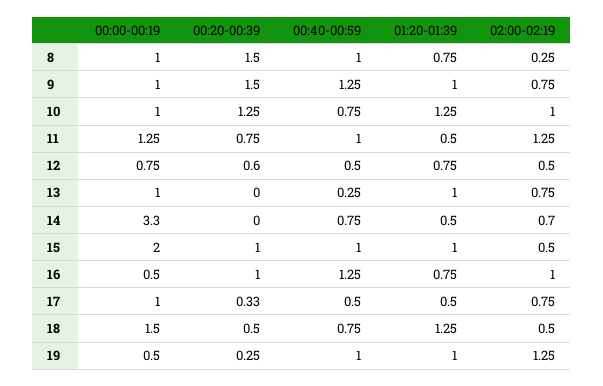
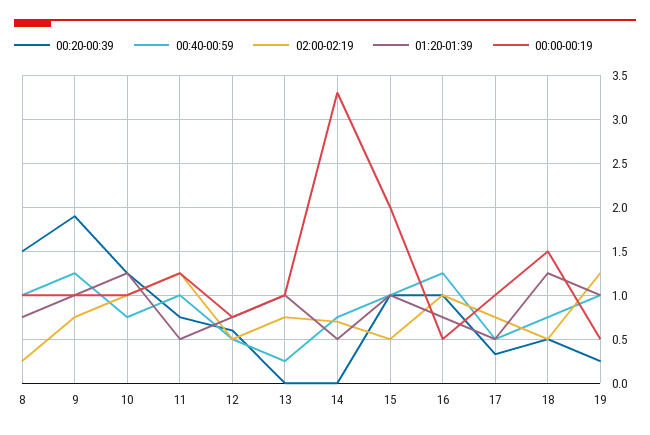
  {
    "00:00-00:19": {
      "8": 1,
      "9": 1,
      "10": 1,
      "11": 1.25,
      "12": 0.75,
      "13": 1,
      "14": 3.3,
      "15": 2,
      "16": 0.5,
      "17": 1,
      "18": 1.5,
      "19": 0.5
    },
    "00:20-00:39": {
      "8": 1.5,
-     "9": 1.5,
+     "9": 1.9,
      "10": 1.25,
      "11": 0.75,
      "12": 0.6,
      "13": 0,
      "14": 0,
      "15": 1,
      "16": 1,
      "17": 0.33,
      "18": 0.5,
      "19": 0.25
    },
    "00:40-00:59": {
      "8": 1,
      "9": 1.25,
      "10": 0.75,
      "11": 1,
      "12": 0.5,
      "13": 0.25,
      "14": 0.75,
      "15": 1,
      "16": 1.25,
      "17": 0.5,
      "18": 0.75,
      "19": 1
    },
    "01:20-01:39": {
      "8": 0.75,
      "9": 1,
      "10": 1.25,
      "11": 0.5,
      "12": 0.75,
      "13": 1,
      "14": 0.5,
      "15": 1,
      "16": 0.75,
      "17": 0.5,
      "18": 1.25,
      "19": 1
    },
    "02:00-02:19": {
      "8": 0.25,
      "9": 0.75,
      "10": 1,
      "11": 1.25,
      "12": 0.5,
      "13": 0.75,
      "14": 0.7,
      "15": 0.5,
      "16": 1,
      "17": 0.75,
      "18": 0.5,
      "19": 1.25
    }
  }

